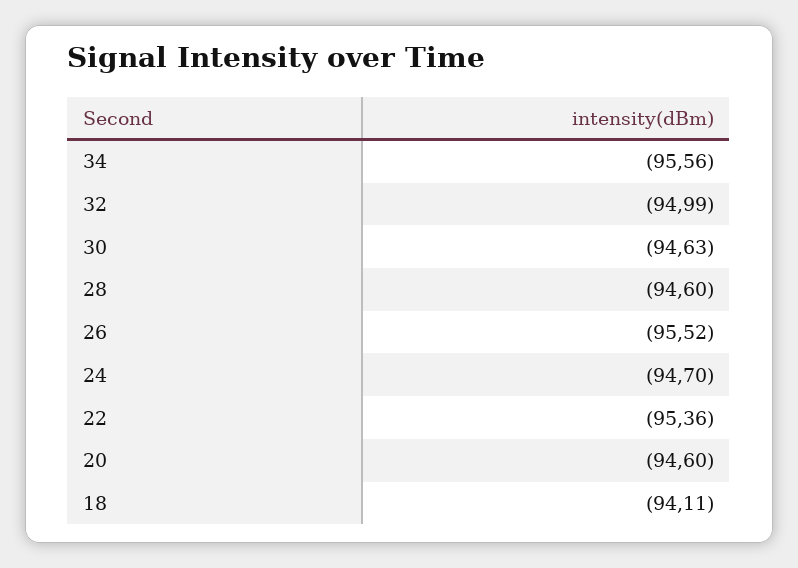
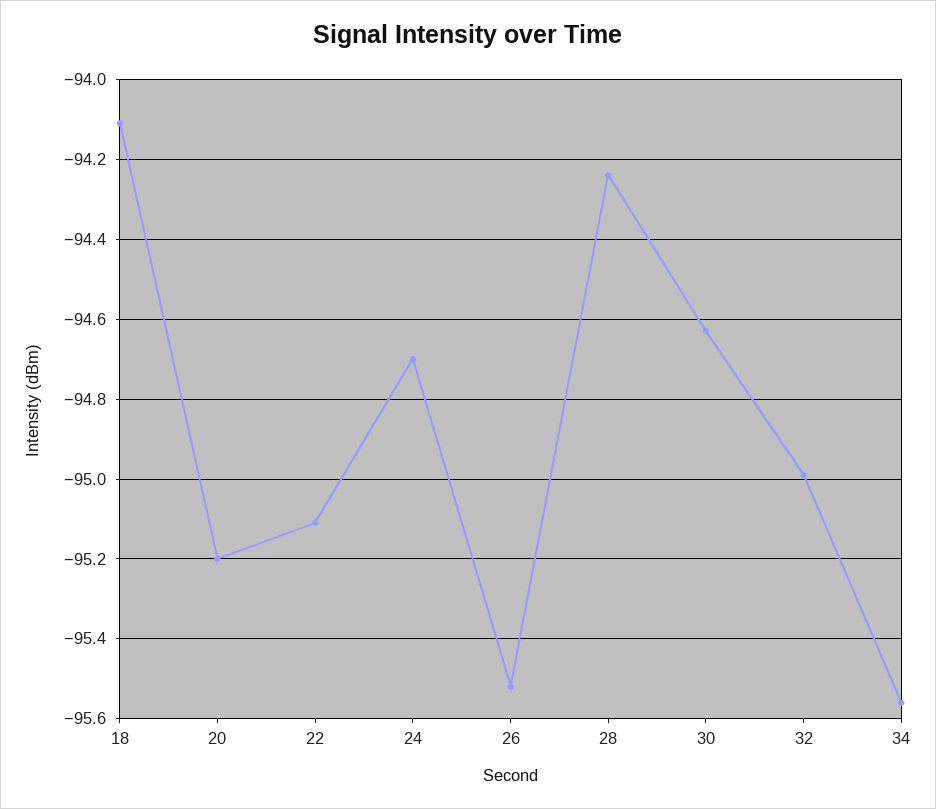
  {
    "34": -95.56,
    "32": -94.99,
    "30": -94.63,
-   "28": -94.6,
+   "28": -94.25,
    "26": -95.52,
    "24": -94.7,
-   "22": -95.36,
+   "22": -95.1,
-   "20": -94.6,
+   "20": -95.2,
    "18": -94.11
  }

